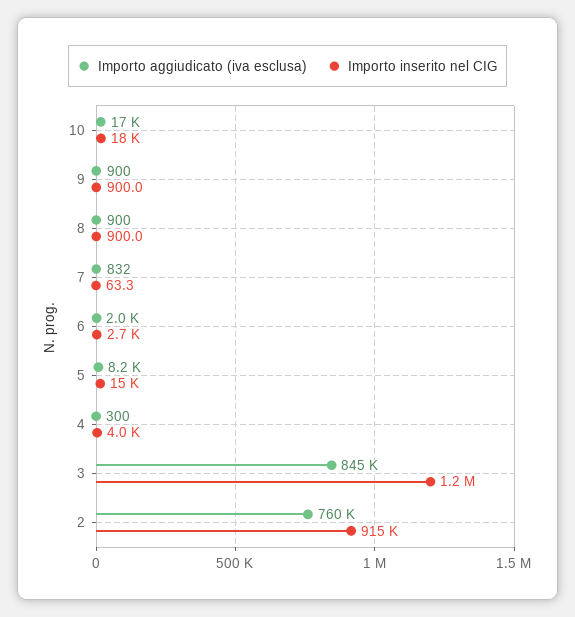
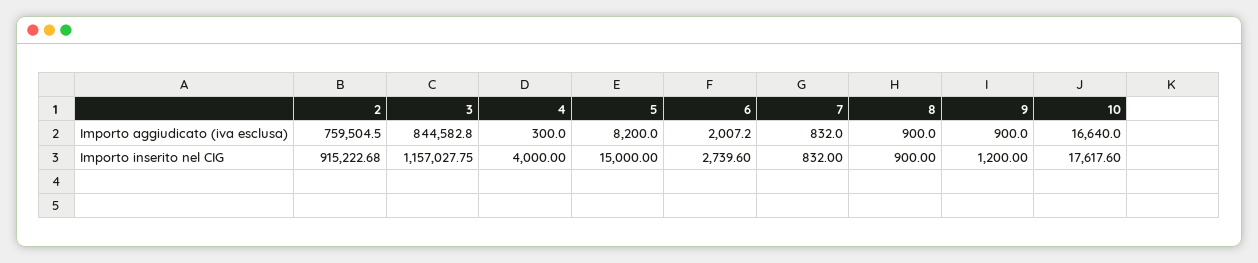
  {
    "Importo aggiudicato (iva esclusa)": {
      "10": 16640,
      "9": 900,
      "8": 900,
      "7": 832,
      "6": 2007.2,
      "5": 8200,
      "4": 300,
      "3": 844582.8,
      "2": 759504.5
    },
    "Importo inserito nel CIG": {
      "10": 17617.6,
-     "9": 900,
+     "9": 1200,
      "8": 900,
-     "7": 63.3,
+     "7": 832,
      "6": 2739.6,
      "5": 15000,
      "4": 4000,
      "3": 1157027.75,
      "2": 915222.68
    }
  }

